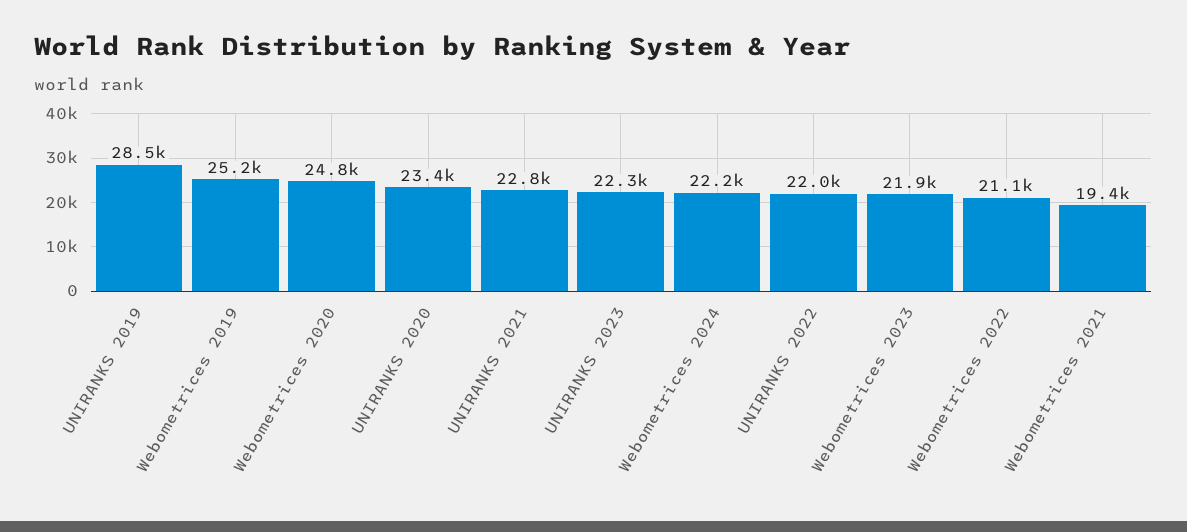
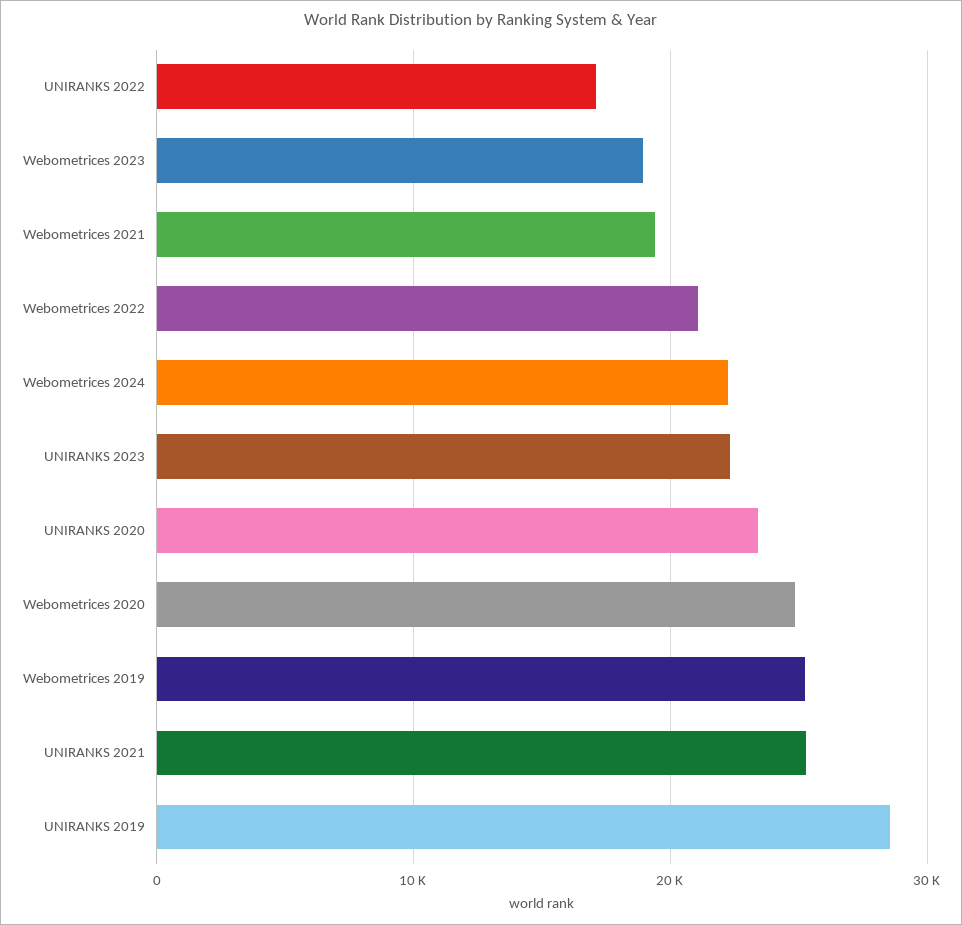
  {
    "UNIRANKS 2019": 28500,
    "Webometrices 2019": 25200,
    "Webometrices 2020": 24800,
    "UNIRANKS 2020": 23400,
-   "UNIRANKS 2021": 22800,
+   "UNIRANKS 2021": 25000,
    "UNIRANKS 2023": 22300,
    "Webometrices 2024": 22200,
-   "UNIRANKS 2022": 22000,
+   "UNIRANKS 2022": 17000,
-   "Webometrices 2023": 21900,
+   "Webometrices 2023": 19000,
    "Webometrices 2022": 21100,
    "Webometrices 2021": 19400
  }

